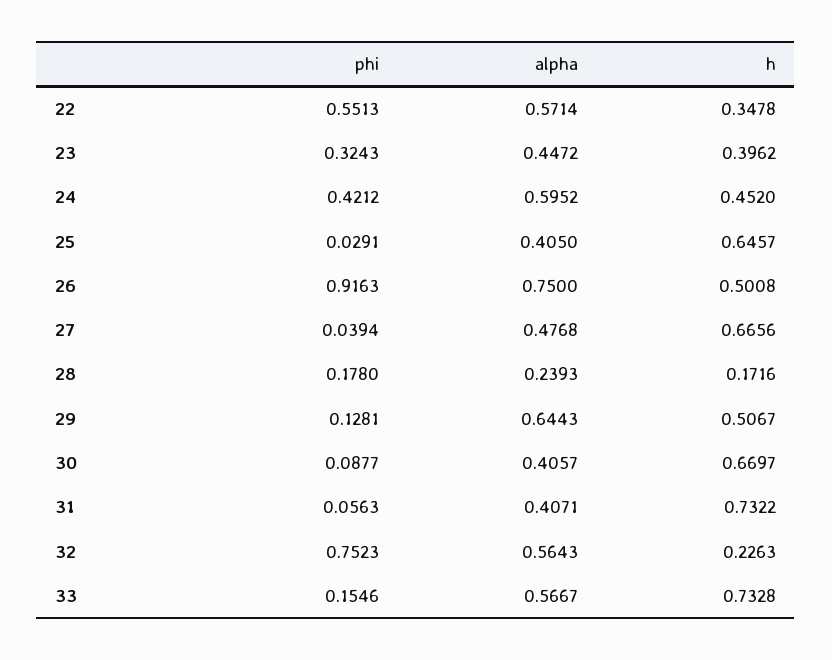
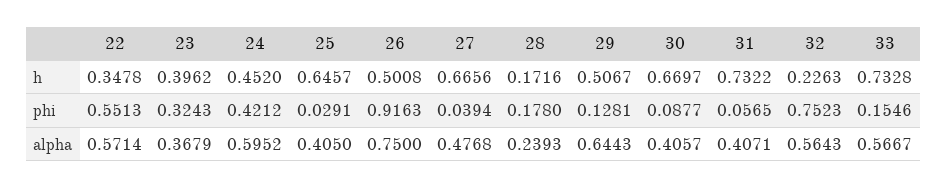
  {
    "phi": {
      "22": 0.5513,
      "23": 0.3243,
      "24": 0.4212,
      "25": 0.0291,
      "26": 0.9163,
      "27": 0.0394,
      "28": 0.178,
      "29": 0.1281,
      "30": 0.0877,
-     "31": 0.0563,
+     "31": 0.0565,
      "32": 0.7523,
      "33": 0.1546
    },
    "alpha": {
      "22": 0.5714,
-     "23": 0.4472,
+     "23": 0.3679,
      "24": 0.5952,
      "25": 0.405,
      "26": 0.75,
      "27": 0.4768,
      "28": 0.2393,
      "29": 0.6443,
      "30": 0.4057,
      "31": 0.4071,
      "32": 0.5643,
      "33": 0.5667
    },
    "h": {
      "22": 0.3478,
      "23": 0.3962,
      "24": 0.452,
      "25": 0.6457,
      "26": 0.5008,
      "27": 0.6656,
      "28": 0.1716,
      "29": 0.5067,
      "30": 0.6697,
      "31": 0.7322,
      "32": 0.2263,
      "33": 0.7328
    }
  }

